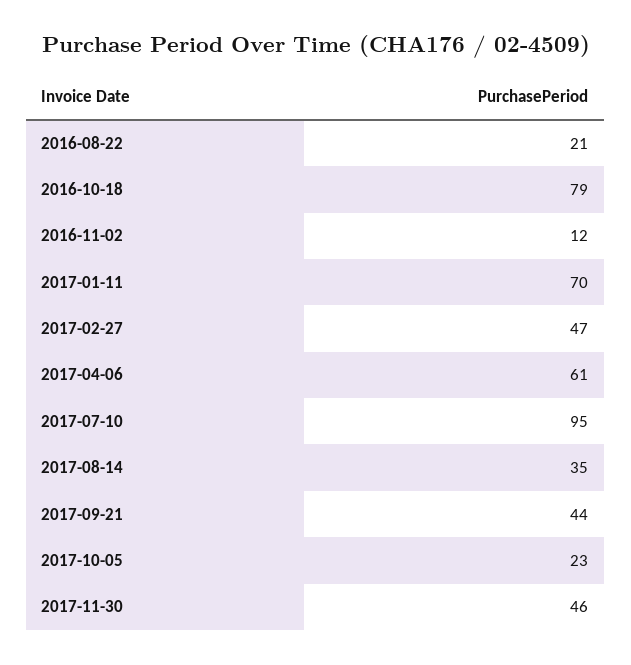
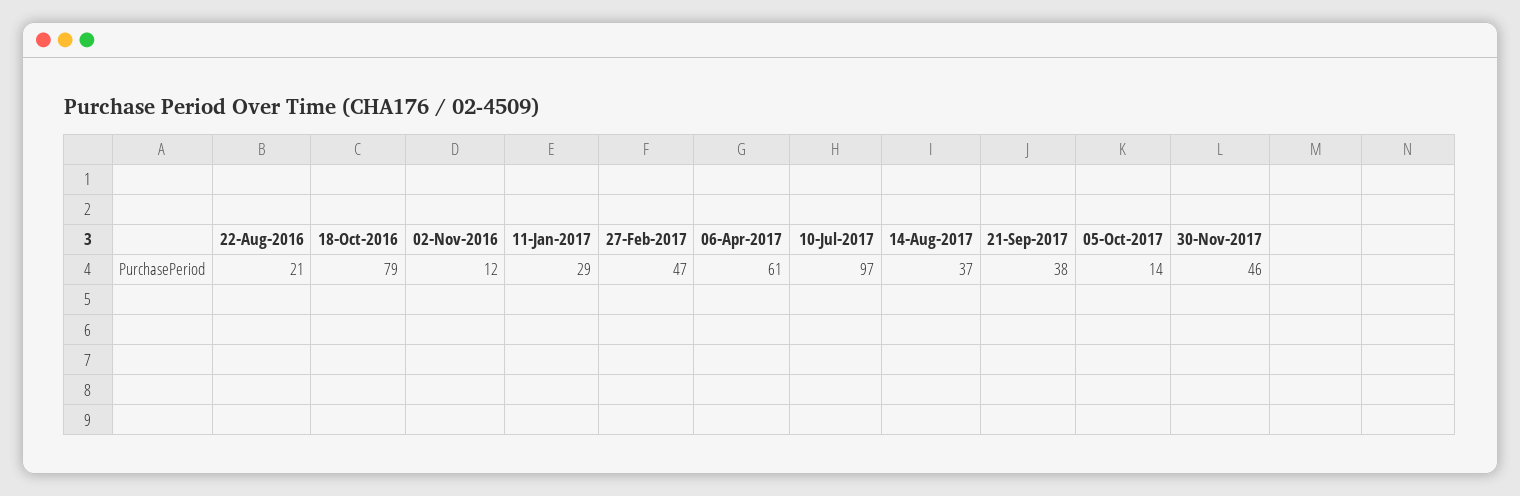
  {
    "2016-08-22": 21,
    "2016-10-18": 79,
    "2016-11-02": 12,
-   "2017-01-11": 70,
+   "2017-01-11": 29,
    "2017-02-27": 47,
    "2017-04-06": 61,
-   "2017-07-10": 95,
+   "2017-07-10": 97,
-   "2017-08-14": 35,
+   "2017-08-14": 37,
-   "2017-09-21": 44,
+   "2017-09-21": 38,
-   "2017-10-05": 23,
+   "2017-10-05": 14,
    "2017-11-30": 46
  }

